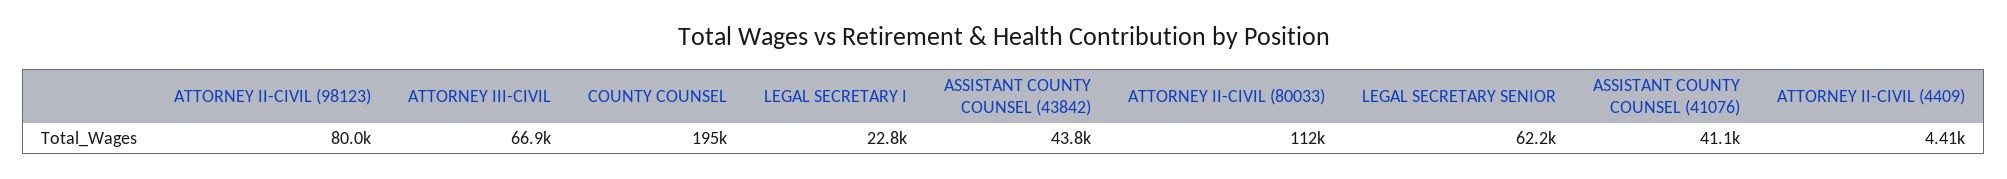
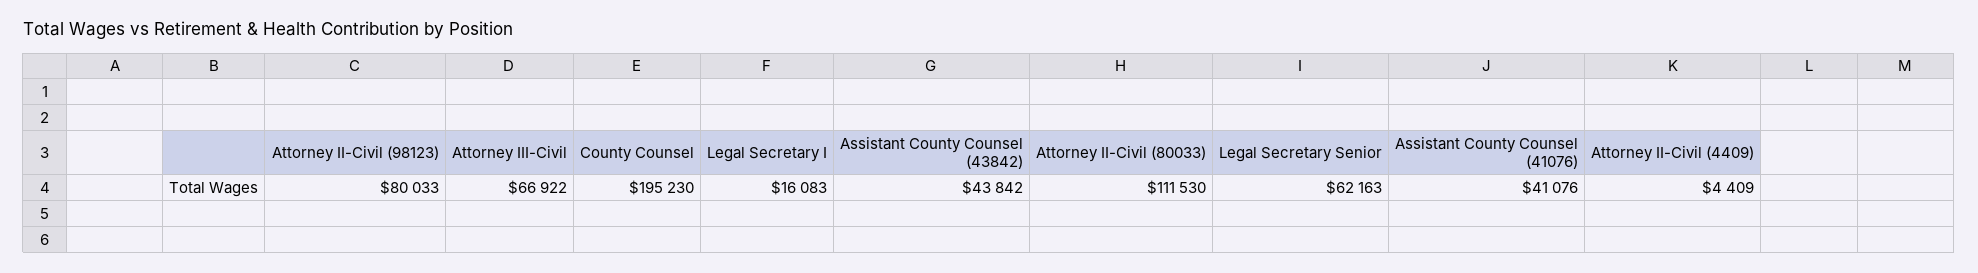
  {
    "ATTORNEY II-CIVIL (98123)": 80033,
    "ATTORNEY III-CIVIL": 66922,
    "COUNTY COUNSEL": 195230,
-   "LEGAL SECRETARY I": 22800,
+   "LEGAL SECRETARY I": 16083,
    "ASSISTANT COUNTY COUNSEL (43842)": 43842,
    "ATTORNEY II-CIVIL (80033)": 111530,
    "LEGAL SECRETARY SENIOR": 62163,
    "ASSISTANT COUNTY COUNSEL (41076)": 41076,
    "ATTORNEY II-CIVIL (4409)": 4409
  }

